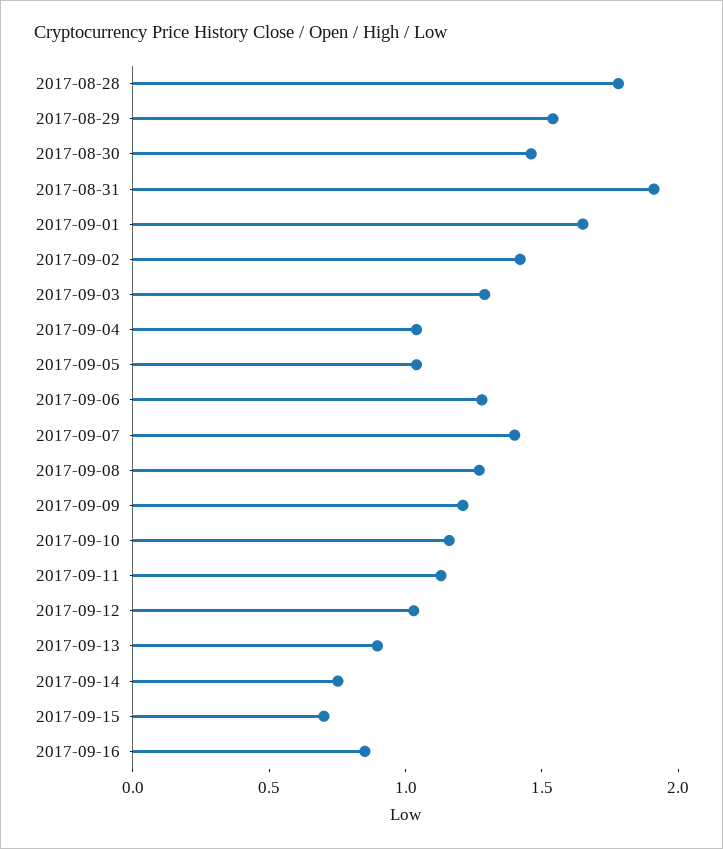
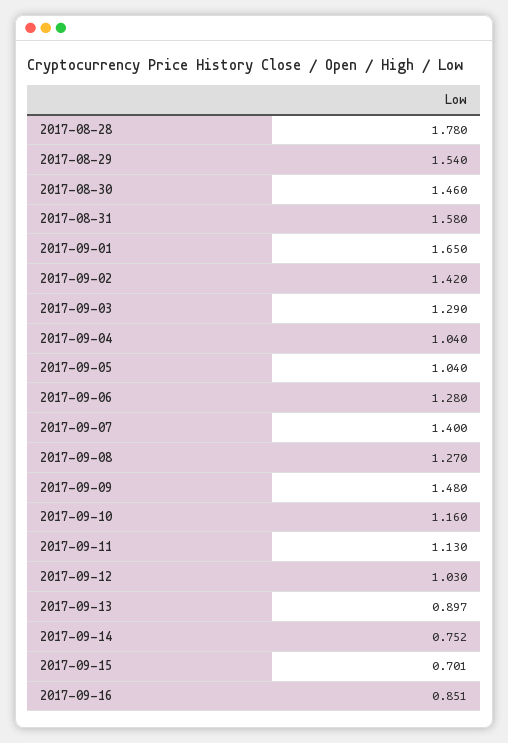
  {
    "2017-08-28": 1.78,
    "2017-08-29": 1.54,
    "2017-08-30": 1.46,
-   "2017-08-31": 1.9,
+   "2017-08-31": 1.58,
    "2017-09-01": 1.65,
    "2017-09-02": 1.42,
    "2017-09-03": 1.29,
    "2017-09-04": 1.04,
    "2017-09-05": 1.04,
    "2017-09-06": 1.28,
    "2017-09-07": 1.4,
    "2017-09-08": 1.27,
-   "2017-09-09": 1.2,
+   "2017-09-09": 1.48,
    "2017-09-10": 1.16,
    "2017-09-11": 1.13,
    "2017-09-12": 1.03,
    "2017-09-13": 0.897,
    "2017-09-14": 0.752,
    "2017-09-15": 0.701,
    "2017-09-16": 0.851
  }

